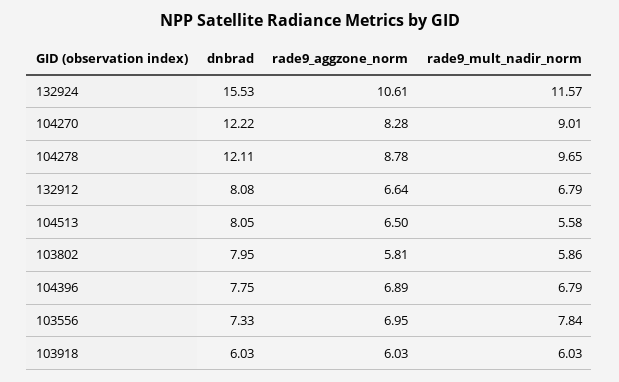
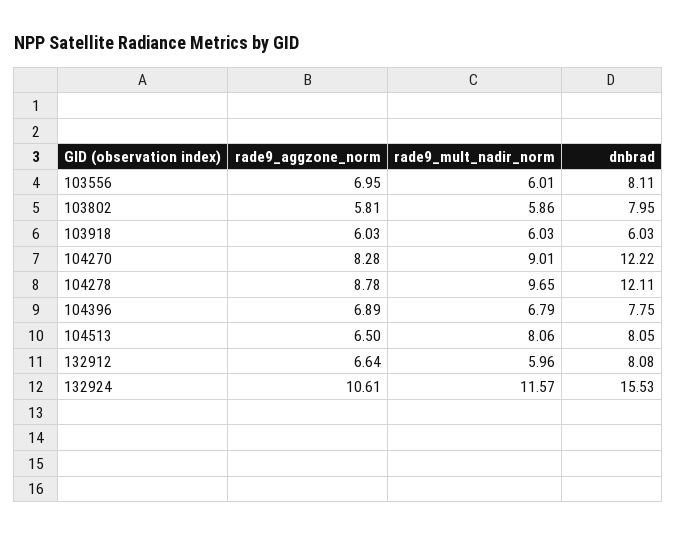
  {
    "dnbrad": {
      "132924": 15.53,
      "104270": 12.22,
      "104278": 12.11,
      "132912": 8.08,
      "104513": 8.05,
      "103802": 7.95,
      "104396": 7.75,
-     "103556": 7.33,
+     "103556": 8.11,
      "103918": 6.03
    },
    "rade9_aggzone_norm": {
      "132924": 10.61,
      "104270": 8.28,
      "104278": 8.78,
      "132912": 6.64,
      "104513": 6.5,
      "103802": 5.81,
      "104396": 6.89,
      "103556": 6.95,
      "103918": 6.03
    },
    "rade9_mult_nadir_norm": {
      "132924": 11.57,
      "104270": 9.01,
      "104278": 9.65,
-     "132912": 6.79,
+     "132912": 5.96,
-     "104513": 5.58,
+     "104513": 8.06,
      "103802": 5.86,
      "104396": 6.79,
-     "103556": 7.84,
+     "103556": 6.01,
      "103918": 6.03
    }
  }

